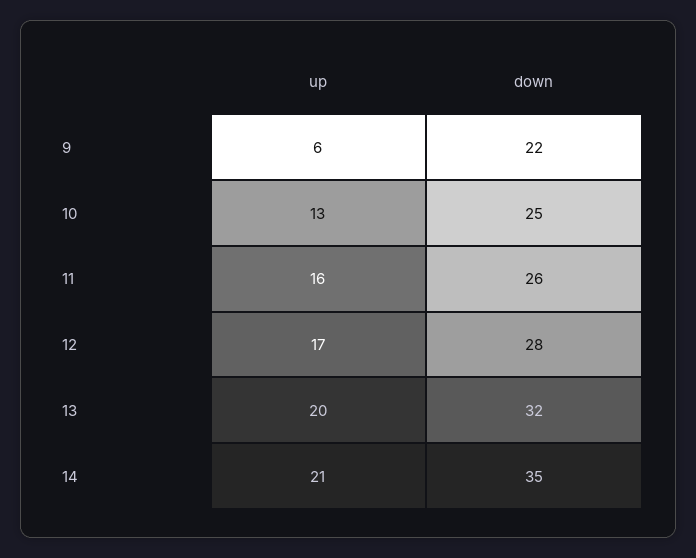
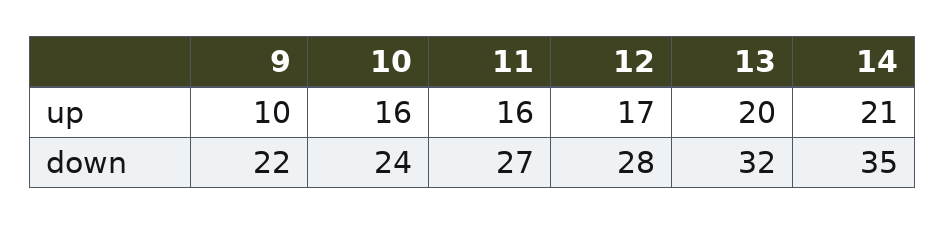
  {
    "up": {
-     "9": 6,
+     "9": 10,
-     "10": 13,
+     "10": 16,
      "11": 16,
      "12": 17,
      "13": 20,
      "14": 21
    },
    "down": {
      "9": 22,
-     "10": 25,
+     "10": 24,
-     "11": 26,
+     "11": 27,
      "12": 28,
      "13": 32,
      "14": 35
    }
  }

